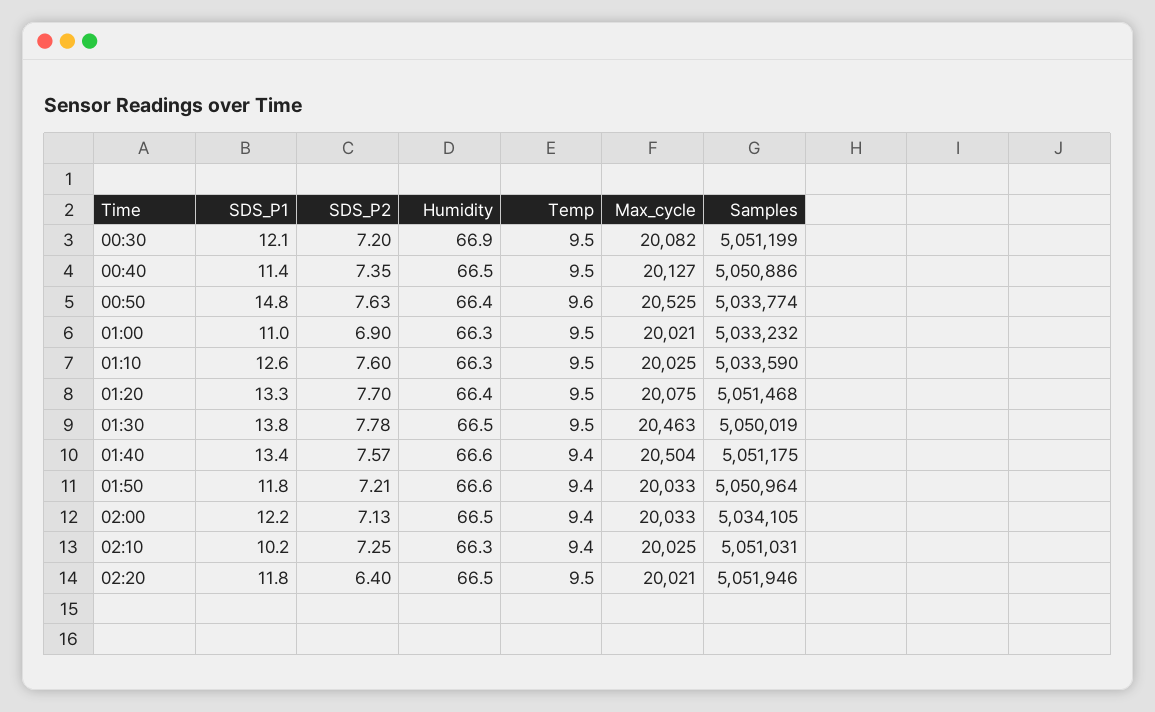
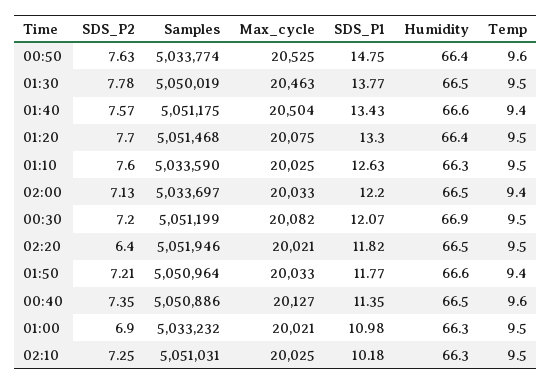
  {
    "SDS_P1": {
      "00:30": 12.07,
      "00:40": 11.35,
      "00:50": 14.75,
      "01:00": 10.98,
      "01:10": 12.63,
      "01:20": 13.3,
      "01:30": 13.77,
      "01:40": 13.43,
      "01:50": 11.77,
      "02:00": 12.2,
      "02:10": 10.18,
      "02:20": 11.82
    },
    "SDS_P2": {
      "00:30": 7.2,
      "00:40": 7.35,
      "00:50": 7.63,
      "01:00": 6.9,
      "01:10": 7.6,
      "01:20": 7.7,
      "01:30": 7.78,
      "01:40": 7.57,
      "01:50": 7.21,
      "02:00": 7.13,
      "02:10": 7.25,
      "02:20": 6.4
    },
    "Humidity": {
      "00:30": 66.9,
      "00:40": 66.5,
      "00:50": 66.4,
      "01:00": 66.3,
      "01:10": 66.3,
      "01:20": 66.4,
      "01:30": 66.5,
      "01:40": 66.6,
      "01:50": 66.6,
      "02:00": 66.5,
      "02:10": 66.3,
      "02:20": 66.5
    },
    "Temp": {
      "00:30": 9.5,
-     "00:40": 9.5,
+     "00:40": 9.6,
      "00:50": 9.6,
      "01:00": 9.5,
      "01:10": 9.5,
      "01:20": 9.5,
      "01:30": 9.5,
      "01:40": 9.4,
      "01:50": 9.4,
      "02:00": 9.4,
-     "02:10": 9.4,
+     "02:10": 9.5,
      "02:20": 9.5
    },
    "Max_cycle": {
      "00:30": 20082,
      "00:40": 20127,
      "00:50": 20525,
      "01:00": 20021,
      "01:10": 20025,
      "01:20": 20075,
      "01:30": 20463,
      "01:40": 20504,
      "01:50": 20033,
      "02:00": 20033,
      "02:10": 20025,
      "02:20": 20021
    },
    "Samples": {
      "00:30": 5051199,
      "00:40": 5050886,
      "00:50": 5033774,
      "01:00": 5033232,
      "01:10": 5033590,
      "01:20": 5051468,
      "01:30": 5050019,
      "01:40": 5051175,
      "01:50": 5050964,
-     "02:00": 5034105,
+     "02:00": 5033697,
      "02:10": 5051031,
      "02:20": 5051946
    }
  }

